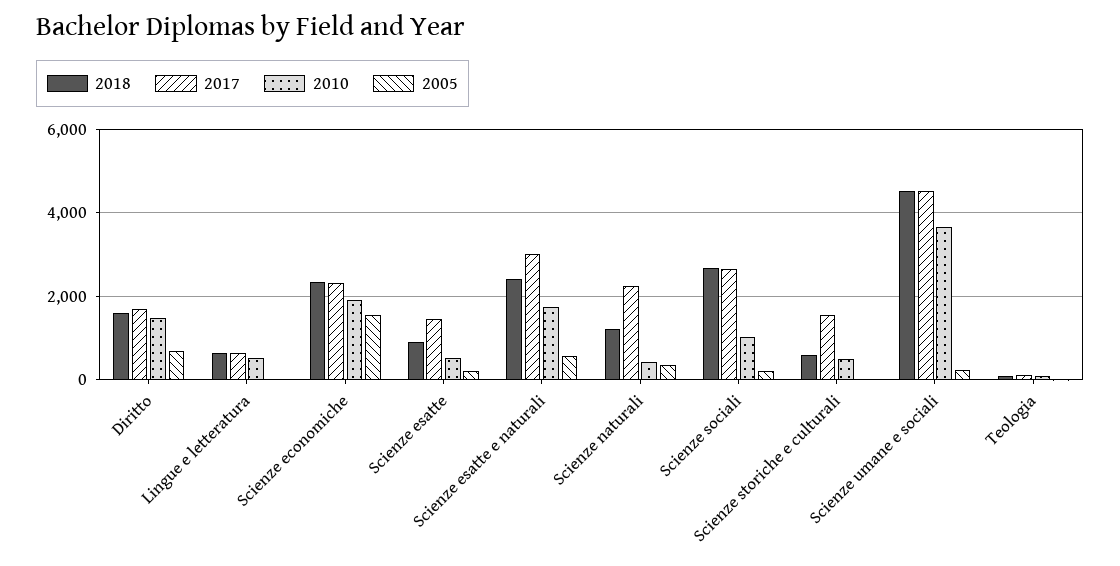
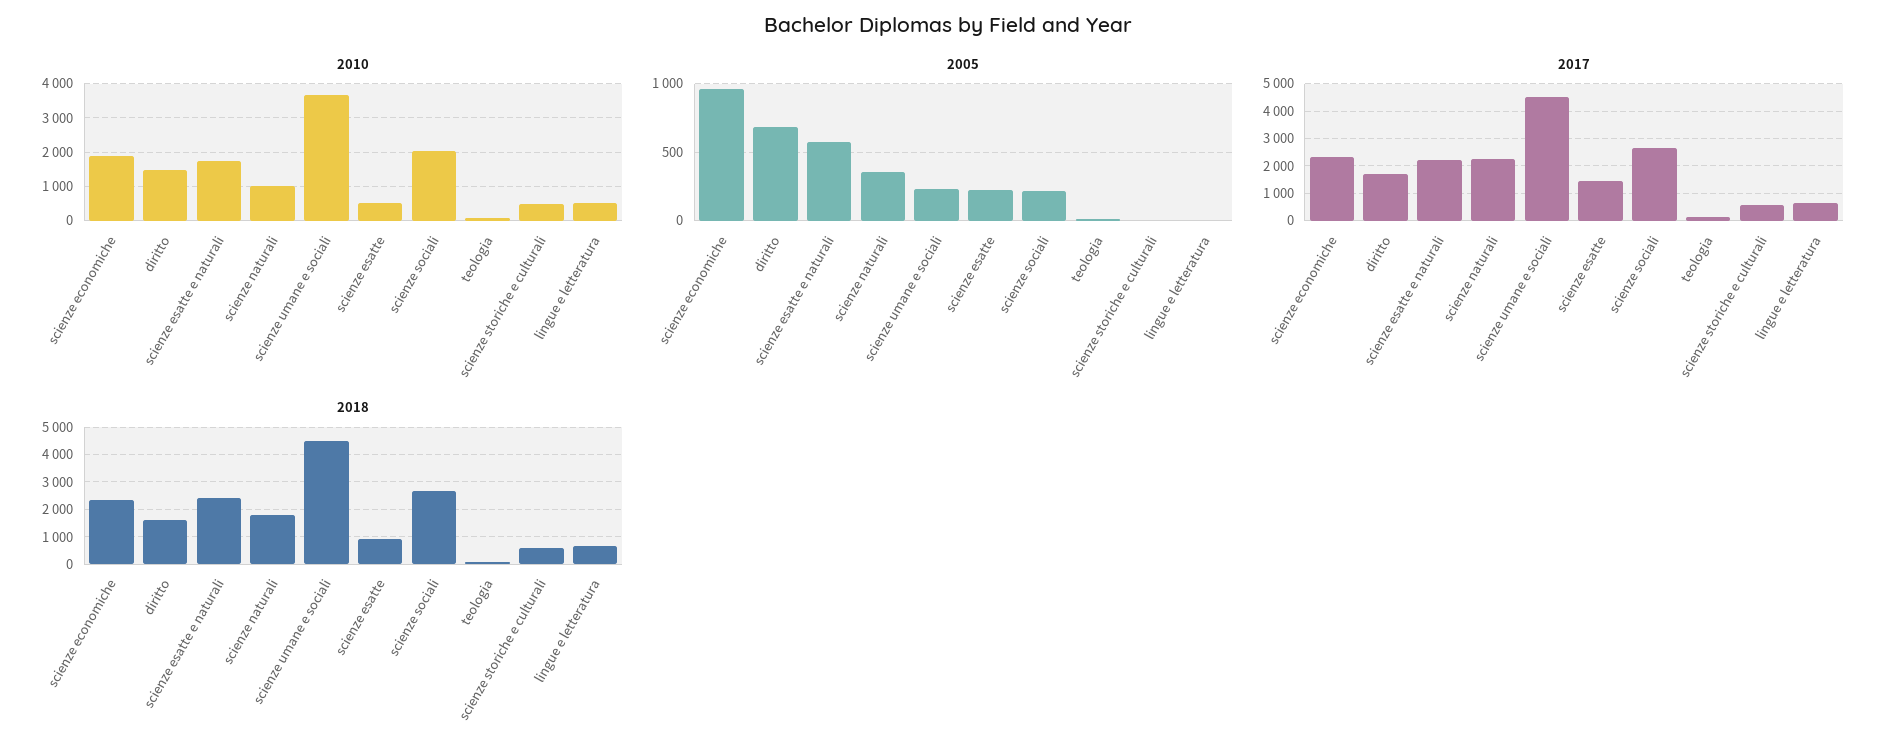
  {
    "2018": {
      "Diritto": 1600,
      "Lingue e letteratura": 600,
      "Scienze economiche": 2400,
      "Scienze esatte": 1000,
      "Scienze esatte e naturali": 2400,
-     "Scienze naturali": 1200,
+     "Scienze naturali": 1750,
      "Scienze sociali": 2600,
      "Scienze storiche e culturali": 600,
      "Scienze umane e sociali": 4600,
      "Teologia": 0
    },
    "2017": {
      "Diritto": 1800,
      "Lingue e letteratura": 600,
      "Scienze economiche": 2400,
      "Scienze esatte": 1400,
-     "Scienze esatte e naturali": 3000,
+     "Scienze esatte e naturali": 2250,
      "Scienze naturali": 2200,
      "Scienze sociali": 2600,
-     "Scienze storiche e culturali": 1600,
+     "Scienze storiche e culturali": 500,
      "Scienze umane e sociali": 4600,
      "Teologia": 200
    },
    "2010": {
      "Diritto": 1400,
      "Lingue e letteratura": 600,
      "Scienze economiche": 2000,
      "Scienze esatte": 600,
      "Scienze esatte e naturali": 1800,
-     "Scienze naturali": 400,
+     "Scienze naturali": 1000,
-     "Scienze sociali": 1000,
+     "Scienze sociali": 2000,
      "Scienze storiche e culturali": 400,
      "Scienze umane e sociali": 3600,
      "Teologia": 0
    },
    "2005": {
      "Diritto": 700,
      "Lingue e letteratura": 0,
-     "Scienze economiche": 1600,
+     "Scienze economiche": 950,
      "Scienze esatte": 200,
      "Scienze esatte e naturali": 600,
      "Scienze naturali": 350,
      "Scienze sociali": 200,
      "Scienze storiche e culturali": 0,
      "Scienze umane e sociali": 250,
      "Teologia": 0
    }
  }

